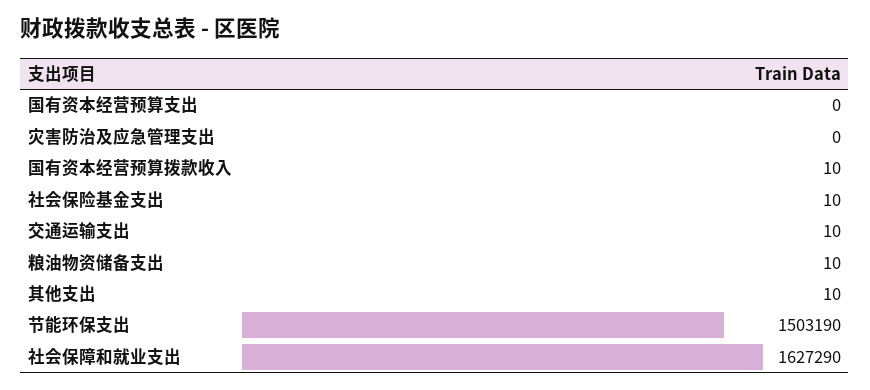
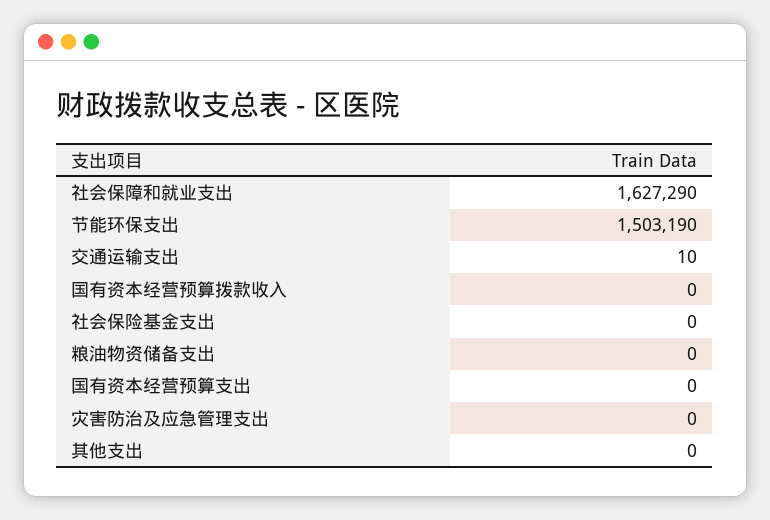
  {
    "国有资本经营预算支出": 0,
    "灾害防治及应急管理支出": 0,
-   "国有资本经营预算拨款收入": 10,
+   "国有资本经营预算拨款收入": 0,
-   "社会保险基金支出": 10,
+   "社会保险基金支出": 0,
    "交通运输支出": 10,
-   "粮油物资储备支出": 10,
+   "粮油物资储备支出": 0,
-   "其他支出": 10,
+   "其他支出": 0,
    "节能环保支出": 1503190,
    "社会保障和就业支出": 1627290
  }

